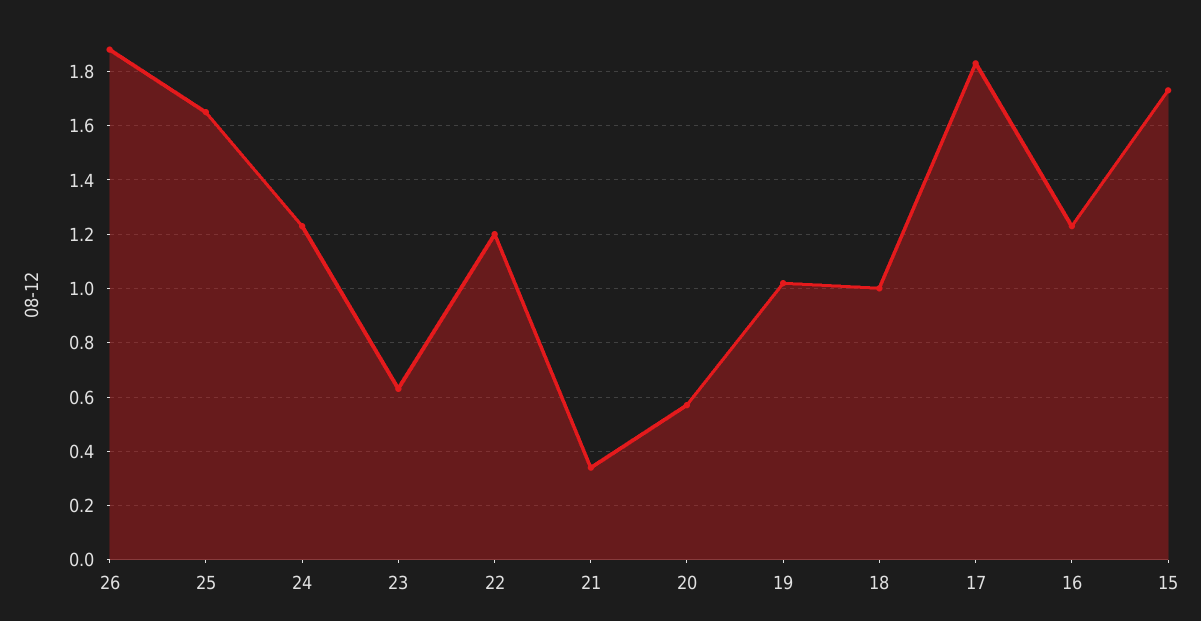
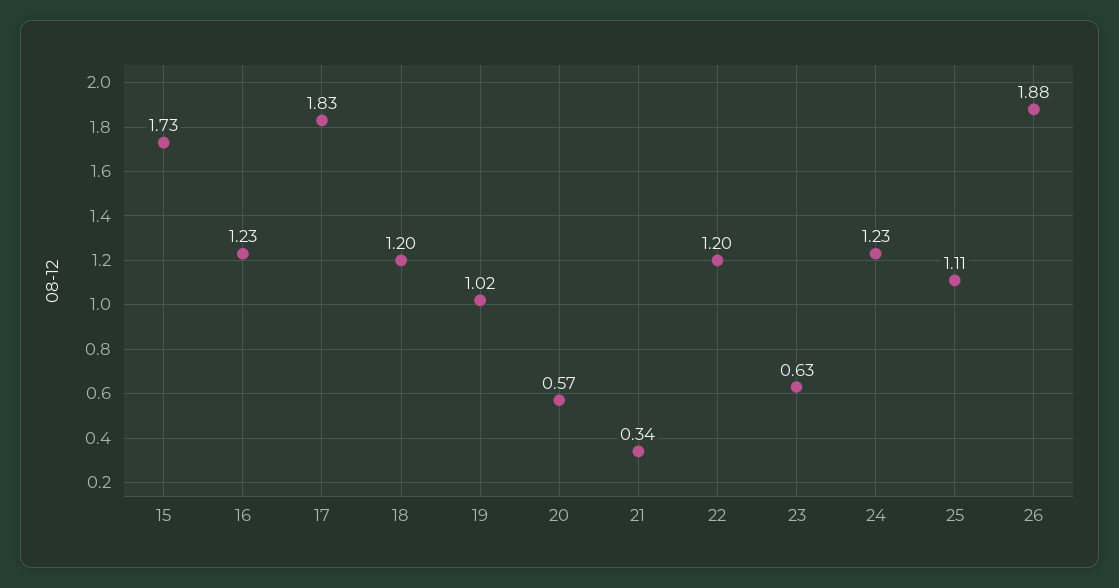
  {
    "26": 1.88,
-   "25": 1.65,
+   "25": 1.11,
    "24": 1.23,
    "23": 0.63,
    "22": 1.2,
    "21": 0.34,
    "20": 0.57,
    "19": 1.02,
-   "18": 1,
+   "18": 1.2,
    "17": 1.83,
    "16": 1.23,
    "15": 1.73
  }

